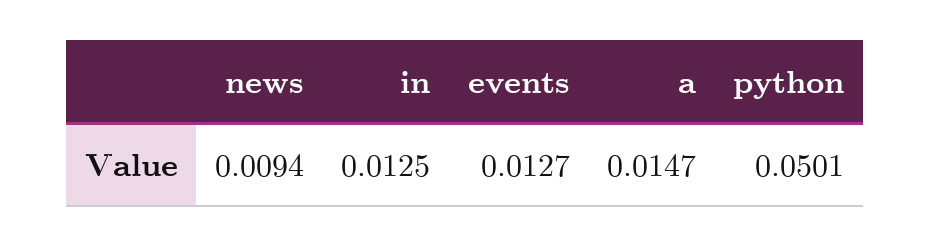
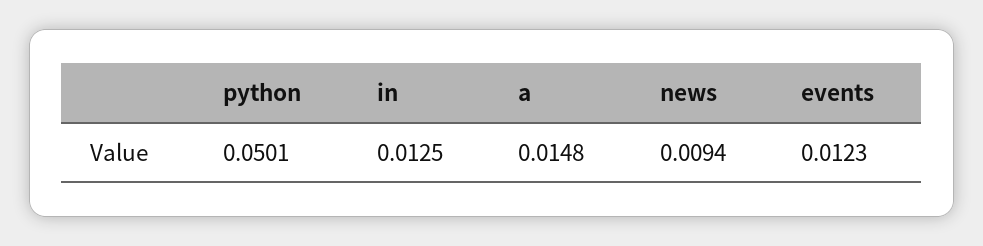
  {
    "news": 0.0094,
    "in": 0.0125,
-   "events": 0.0127,
+   "events": 0.0123,
-   "a": 0.0147,
+   "a": 0.0148,
    "python": 0.0501
  }

